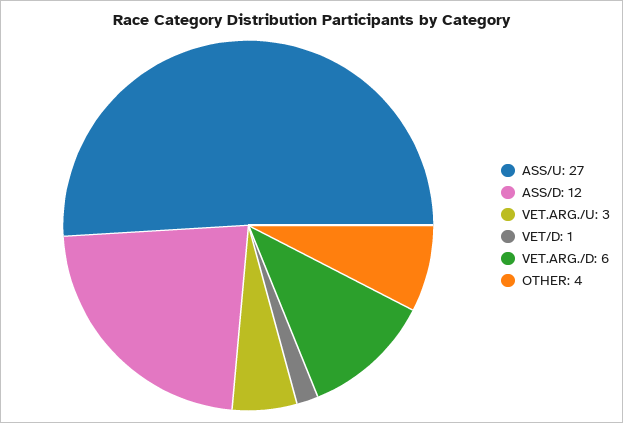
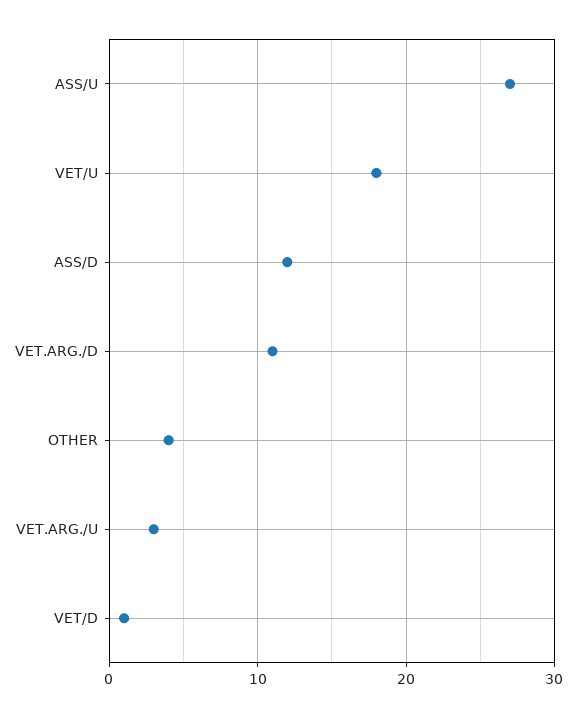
  {
    "ASS/U": 27,
    "ASS/D": 12,
    "VET.ARG./U": 3,
    "VET/D": 1,
-   "VET.ARG./D": 6,
+   "VET.ARG./D": 11,
-   "OTHER": 4
+   "OTHER": 4,
+   "VET/U": 18
  }

